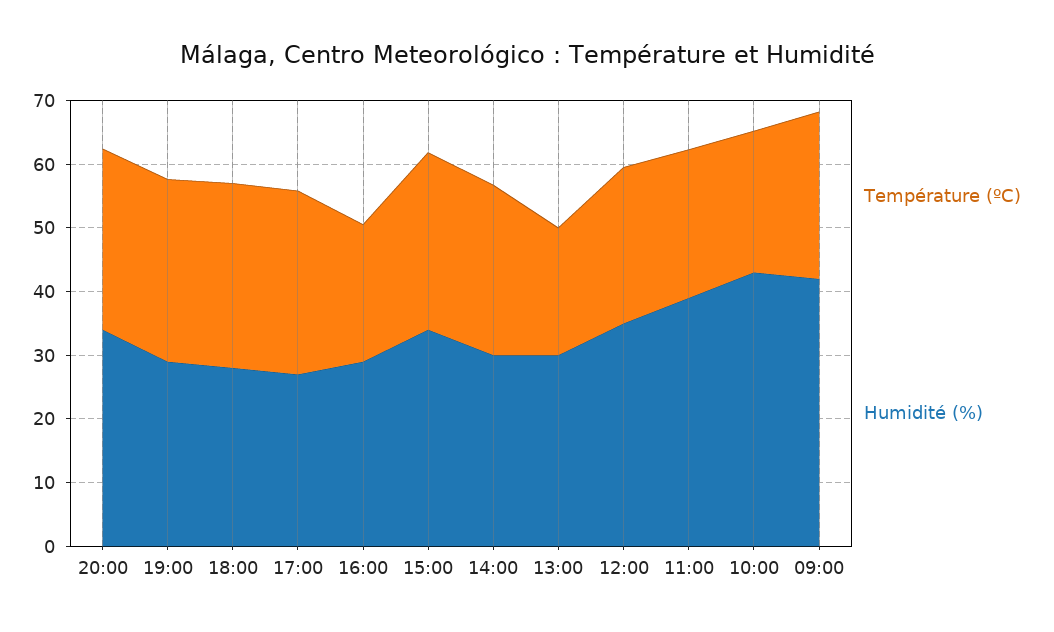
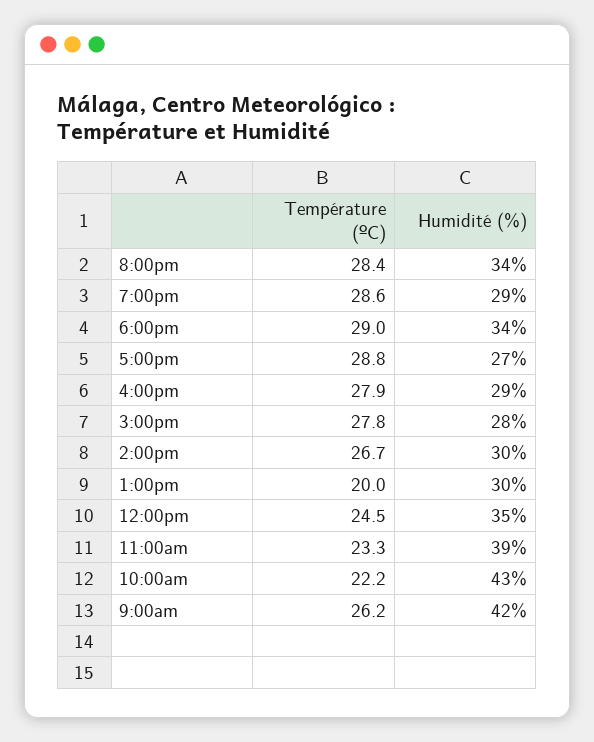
  {
    "Température (ºC)": {
      "20:00": 28.4,
      "19:00": 28.6,
      "18:00": 29,
      "17:00": 28.8,
-     "16:00": 22,
+     "16:00": 27.9,
      "15:00": 27.8,
      "14:00": 26.7,
      "13:00": 20,
      "12:00": 24.5,
      "11:00": 23.3,
      "10:00": 22.2,
      "09:00": 26.2
    },
    "Humidité (%)": {
      "20:00": 34,
      "19:00": 29,
-     "18:00": 28,
+     "18:00": 34,
      "17:00": 27,
      "16:00": 29,
-     "15:00": 34,
+     "15:00": 28,
      "14:00": 30,
      "13:00": 30,
      "12:00": 35,
      "11:00": 39,
      "10:00": 43,
      "09:00": 42
    }
  }

